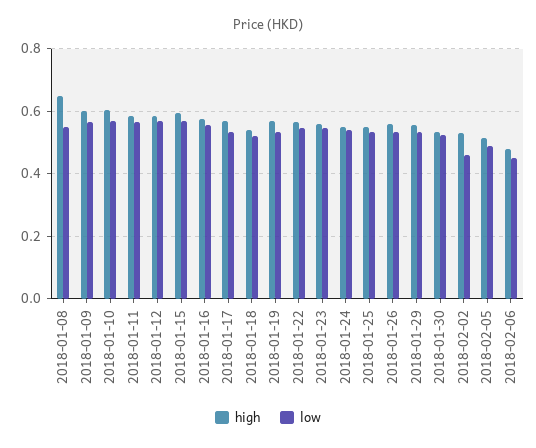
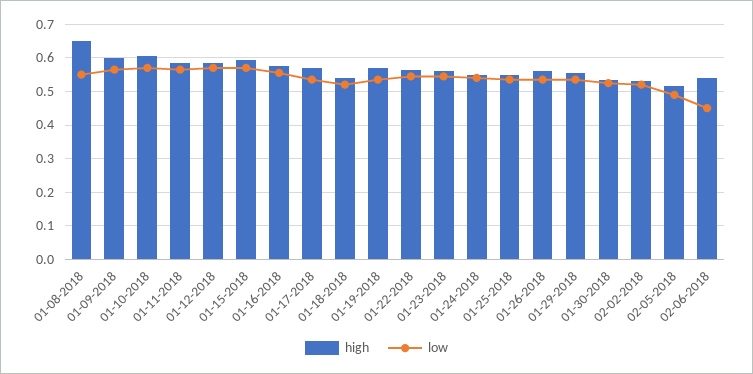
  {
    "high": {
      "2018-01-08": 0.66,
      "2018-01-09": 0.6,
      "2018-01-10": 0.6,
      "2018-01-11": 0.58,
      "2018-01-12": 0.58,
      "2018-01-15": 0.6,
      "2018-01-16": 0.58,
      "2018-01-17": 0.58,
      "2018-01-18": 0.54,
      "2018-01-19": 0.58,
      "2018-01-22": 0.56,
      "2018-01-23": 0.56,
      "2018-01-24": 0.56,
      "2018-01-25": 0.56,
      "2018-01-26": 0.56,
      "2018-01-29": 0.56,
      "2018-01-30": 0.54,
      "2018-02-02": 0.54,
      "2018-02-05": 0.52,
-     "2018-02-06": 0.48
+     "2018-02-06": 0.54
    },
    "low": {
      "2018-01-08": 0.56,
      "2018-01-09": 0.56,
      "2018-01-10": 0.58,
      "2018-01-11": 0.56,
      "2018-01-12": 0.58,
      "2018-01-15": 0.58,
      "2018-01-16": 0.56,
      "2018-01-17": 0.54,
      "2018-01-18": 0.52,
      "2018-01-19": 0.54,
      "2018-01-22": 0.54,
      "2018-01-23": 0.54,
      "2018-01-24": 0.54,
      "2018-01-25": 0.54,
      "2018-01-26": 0.54,
      "2018-01-29": 0.54,
      "2018-01-30": 0.52,
-     "2018-02-02": 0.46,
+     "2018-02-02": 0.52,
      "2018-02-05": 0.5,
      "2018-02-06": 0.46
    }
  }

